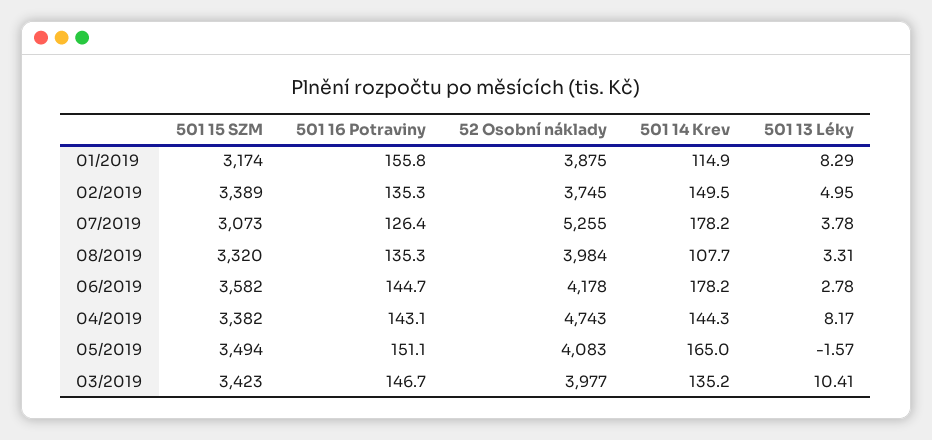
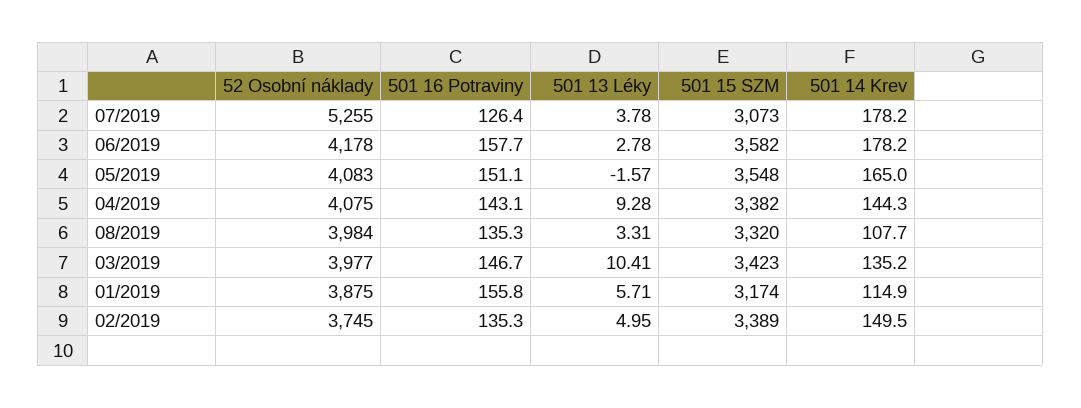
  {
    "501 15 SZM": {
      "01/2019": 3174,
      "02/2019": 3389,
      "07/2019": 3073,
      "08/2019": 3320,
      "06/2019": 3582,
      "04/2019": 3382,
-     "05/2019": 3494,
+     "05/2019": 3548,
      "03/2019": 3423
    },
    "501 16 Potraviny": {
      "01/2019": 155.8,
      "02/2019": 135.3,
      "07/2019": 126.4,
      "08/2019": 135.3,
-     "06/2019": 144.7,
+     "06/2019": 157.7,
      "04/2019": 143.1,
      "05/2019": 151.1,
      "03/2019": 146.7
    },
    "52 Osobní náklady": {
      "01/2019": 3875,
      "02/2019": 3745,
      "07/2019": 5255,
      "08/2019": 3984,
      "06/2019": 4178,
-     "04/2019": 4743,
+     "04/2019": 4075,
      "05/2019": 4083,
      "03/2019": 3977
    },
    "501 14 Krev": {
      "01/2019": 114.9,
      "02/2019": 149.5,
      "07/2019": 178.2,
      "08/2019": 107.7,
      "06/2019": 178.2,
      "04/2019": 144.3,
      "05/2019": 165,
      "03/2019": 135.2
    },
    "501 13 Léky": {
-     "01/2019": 8.29,
+     "01/2019": 5.71,
      "02/2019": 4.95,
      "07/2019": 3.78,
      "08/2019": 3.31,
      "06/2019": 2.78,
-     "04/2019": 8.17,
+     "04/2019": 9.28,
      "05/2019": -1.57,
      "03/2019": 10.41
    }
  }

